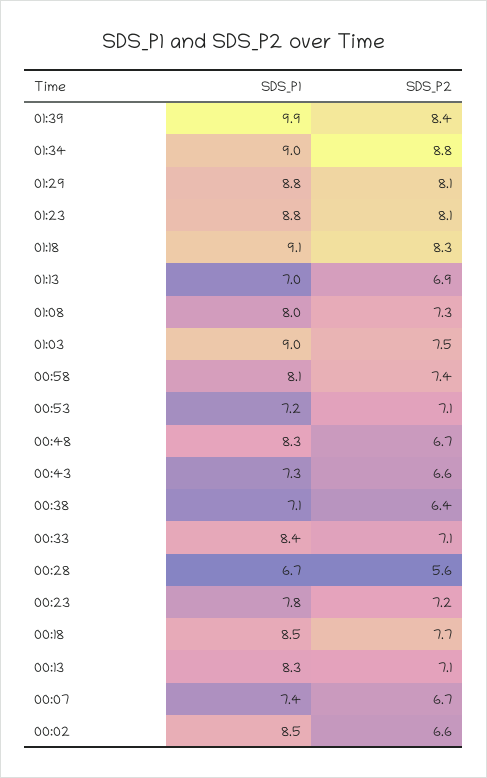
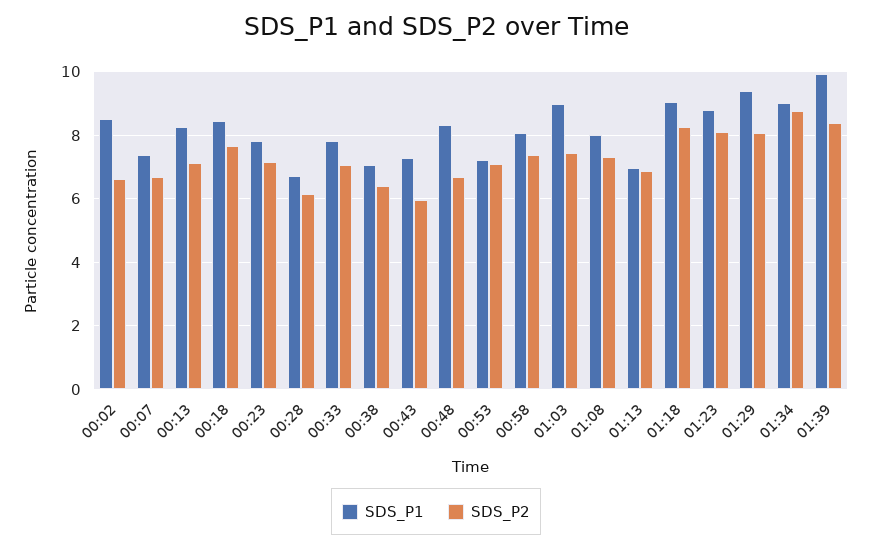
  {
    "SDS_P1": {
      "01:39": 9.9,
      "01:34": 9,
-     "01:29": 8.8,
+     "01:29": 9.4,
      "01:23": 8.8,
      "01:18": 9.1,
      "01:13": 7,
      "01:08": 8,
      "01:03": 9,
      "00:58": 8.1,
      "00:53": 7.2,
      "00:48": 8.3,
      "00:43": 7.3,
      "00:38": 7.1,
-     "00:33": 8.4,
+     "00:33": 7.8,
      "00:28": 6.7,
      "00:23": 7.8,
      "00:18": 8.5,
      "00:13": 8.3,
      "00:07": 7.4,
      "00:02": 8.5
    },
    "SDS_P2": {
      "01:39": 8.4,
      "01:34": 8.8,
      "01:29": 8.1,
      "01:23": 8.1,
      "01:18": 8.3,
      "01:13": 6.9,
      "01:08": 7.3,
      "01:03": 7.5,
      "00:58": 7.4,
      "00:53": 7.1,
      "00:48": 6.7,
-     "00:43": 6.6,
+     "00:43": 6,
      "00:38": 6.4,
      "00:33": 7.1,
-     "00:28": 5.6,
+     "00:28": 6.2,
      "00:23": 7.2,
      "00:18": 7.7,
      "00:13": 7.1,
      "00:07": 6.7,
      "00:02": 6.6
    }
  }

